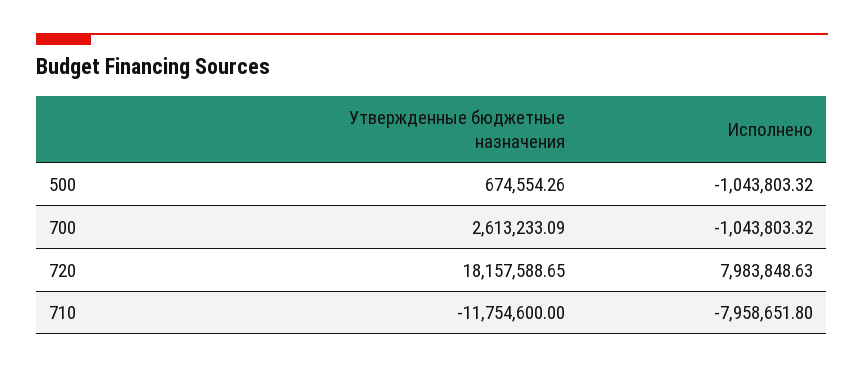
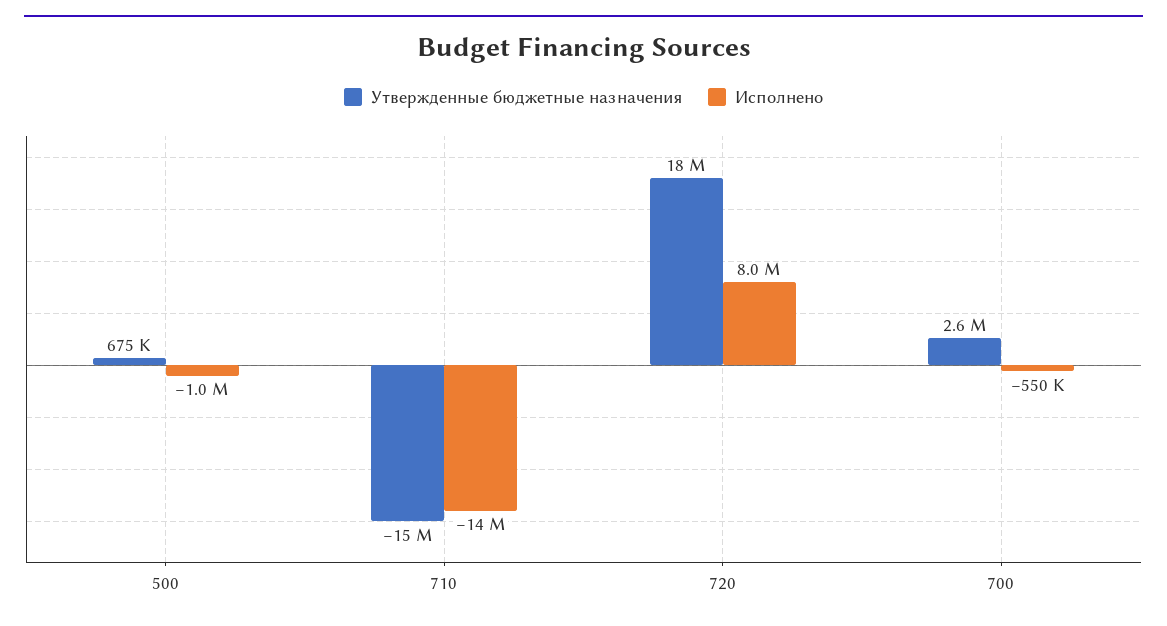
  {
    "Утвержденные бюджетные назначения": {
      "500": 674554.26,
      "700": 2613233.09,
      "720": 18157588.65,
-     "710": -11754600
+     "710": -15000000
    },
    "Исполнено": {
      "500": -1043803.32,
-     "700": -1043803.32,
+     "700": -550000,
      "720": 7983848.63,
-     "710": -7958651.8
+     "710": -14000000
    }
  }

